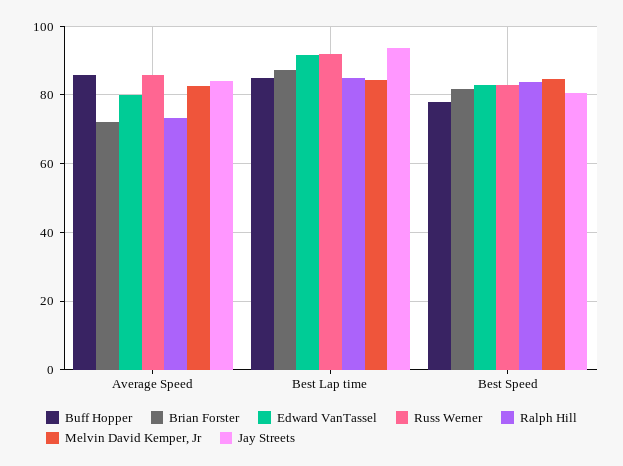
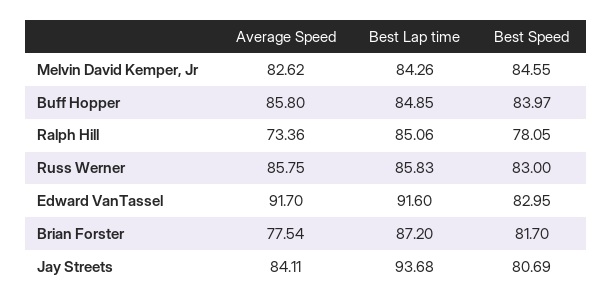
  {
    "Buff Hopper": {
      "Average Speed": 85.8,
      "Best Lap time": 84.85,
-     "Best Speed": 78
+     "Best Speed": 83.97
    },
    "Brian Forster": {
-     "Average Speed": 72,
+     "Average Speed": 77.54,
      "Best Lap time": 87.2,
      "Best Speed": 81.7
    },
    "Edward VanTassel": {
-     "Average Speed": 80,
+     "Average Speed": 91.7,
      "Best Lap time": 91.6,
      "Best Speed": 82.95
    },
    "Russ Werner": {
      "Average Speed": 85.75,
-     "Best Lap time": 92,
+     "Best Lap time": 85.83,
      "Best Speed": 83
    },
    "Ralph Hill": {
      "Average Speed": 73.36,
      "Best Lap time": 85.06,
-     "Best Speed": 84
+     "Best Speed": 78.05
    },
    "Melvin David Kemper, Jr": {
      "Average Speed": 82.62,
      "Best Lap time": 84.26,
      "Best Speed": 84.55
    },
    "Jay Streets": {
      "Average Speed": 84.11,
      "Best Lap time": 93.68,
      "Best Speed": 80.69
    }
  }

